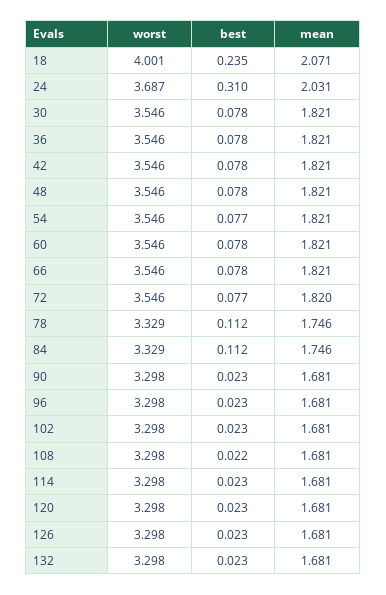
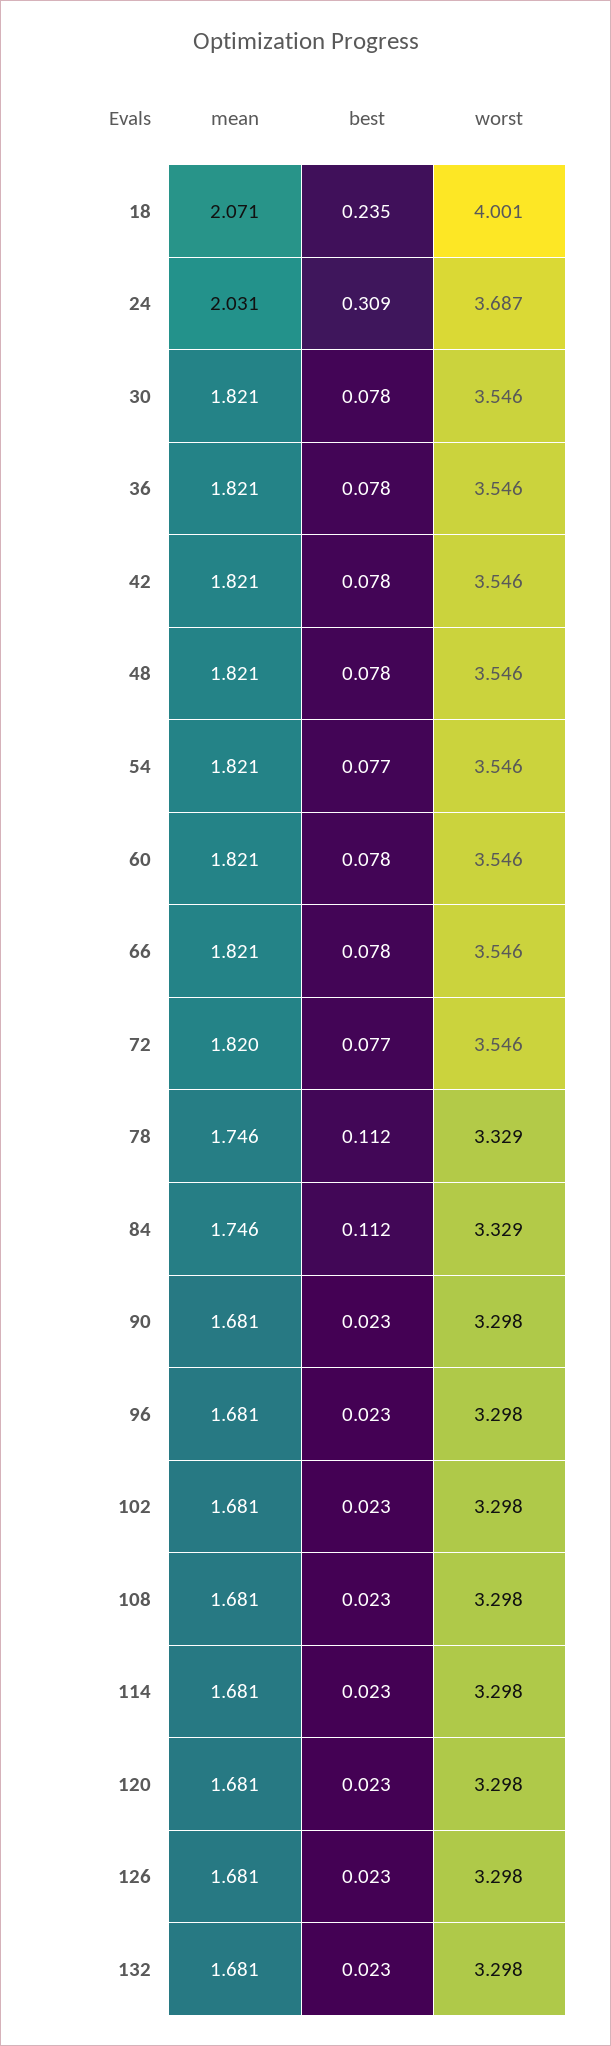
  {
    "worst": {
      "18": 4.001,
      "24": 3.687,
      "30": 3.546,
      "36": 3.546,
      "42": 3.546,
      "48": 3.546,
      "54": 3.546,
      "60": 3.546,
      "66": 3.546,
      "72": 3.546,
      "78": 3.329,
      "84": 3.329,
      "90": 3.298,
      "96": 3.298,
      "102": 3.298,
      "108": 3.298,
      "114": 3.298,
      "120": 3.298,
      "126": 3.298,
      "132": 3.298
    },
    "best": {
      "18": 0.235,
-     "24": 0.31,
+     "24": 0.309,
      "30": 0.078,
      "36": 0.078,
      "42": 0.078,
      "48": 0.078,
      "54": 0.077,
      "60": 0.078,
      "66": 0.078,
      "72": 0.077,
      "78": 0.112,
      "84": 0.112,
      "90": 0.023,
      "96": 0.023,
      "102": 0.023,
-     "108": 0.022,
+     "108": 0.023,
      "114": 0.023,
      "120": 0.023,
      "126": 0.023,
      "132": 0.023
    },
    "mean": {
      "18": 2.071,
      "24": 2.031,
      "30": 1.821,
      "36": 1.821,
      "42": 1.821,
      "48": 1.821,
      "54": 1.821,
      "60": 1.821,
      "66": 1.821,
      "72": 1.82,
      "78": 1.746,
      "84": 1.746,
      "90": 1.681,
      "96": 1.681,
      "102": 1.681,
      "108": 1.681,
      "114": 1.681,
      "120": 1.681,
      "126": 1.681,
      "132": 1.681
    }
  }

